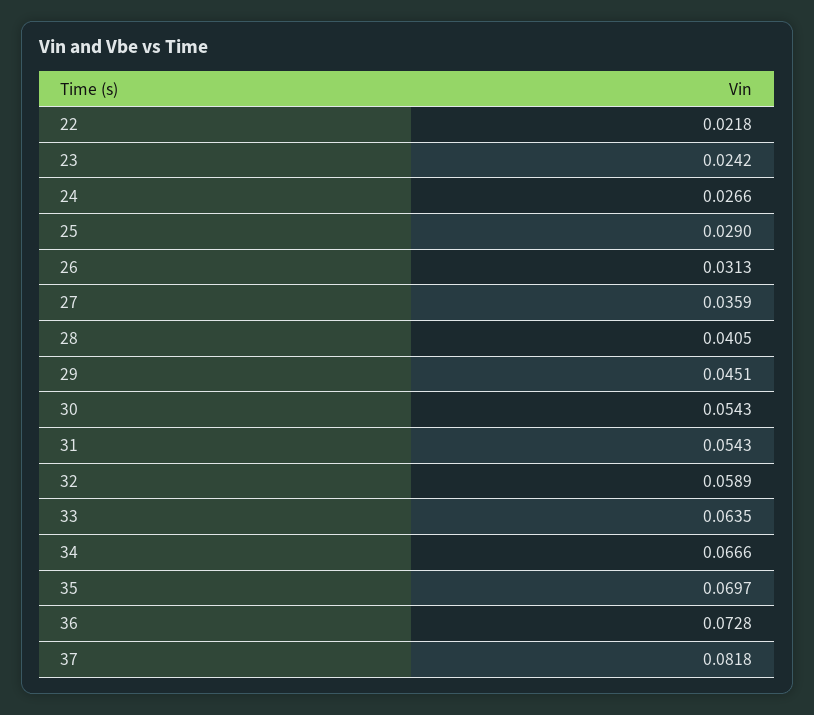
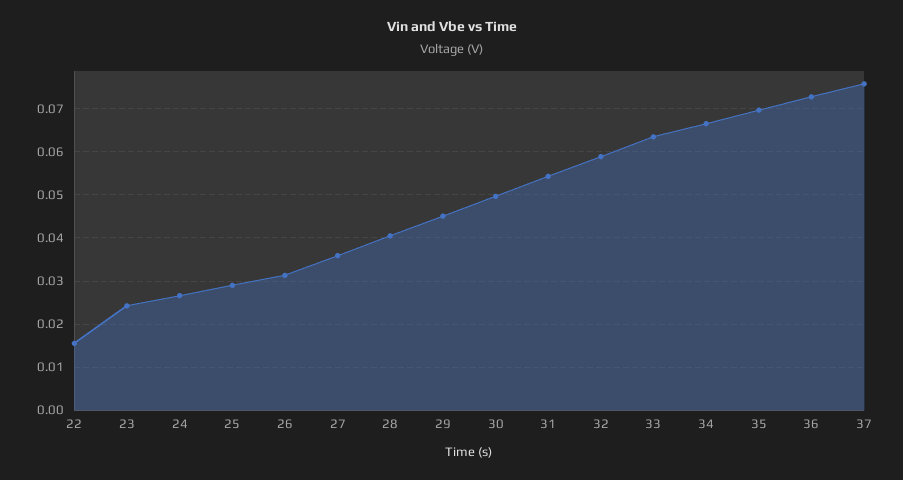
  {
-   "22": 0.0218,
+   "22": 0.016,
    "23": 0.0242,
    "24": 0.0266,
    "25": 0.029,
    "26": 0.0313,
    "27": 0.0359,
    "28": 0.0405,
    "29": 0.0451,
-   "30": 0.0543,
+   "30": 0.05,
    "31": 0.0543,
    "32": 0.0589,
    "33": 0.0635,
    "34": 0.0666,
    "35": 0.0697,
    "36": 0.0728,
-   "37": 0.0818
+   "37": 0.076
  }

